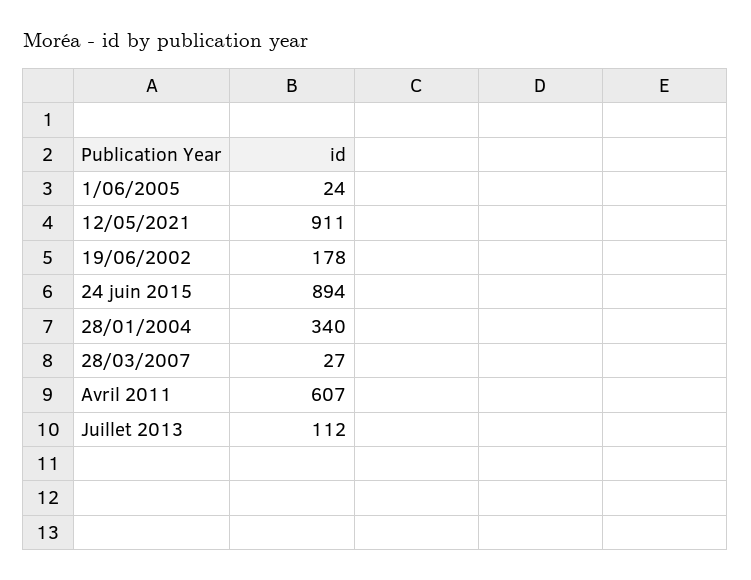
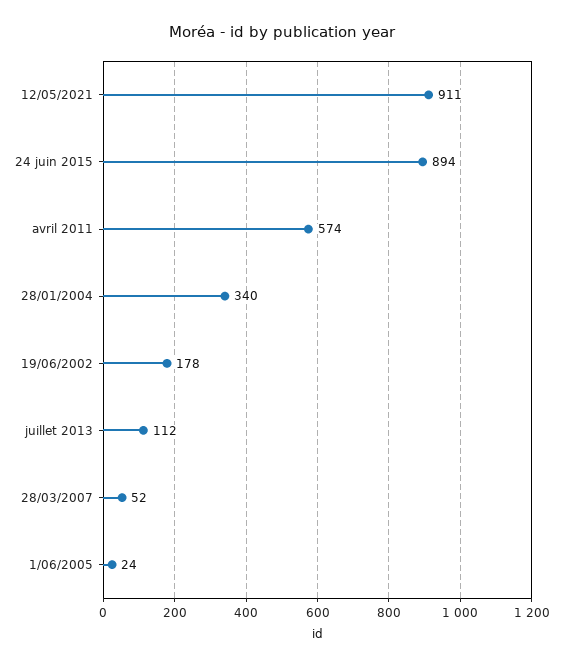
  {
    "1/06/2005": 24,
    "12/05/2021": 911,
    "19/06/2002": 178,
    "24 juin 2015": 894,
    "28/01/2004": 340,
-   "28/03/2007": 27,
+   "28/03/2007": 52,
-   "Avril 2011": 607,
+   "Avril 2011": 574,
    "Juillet 2013": 112
  }

